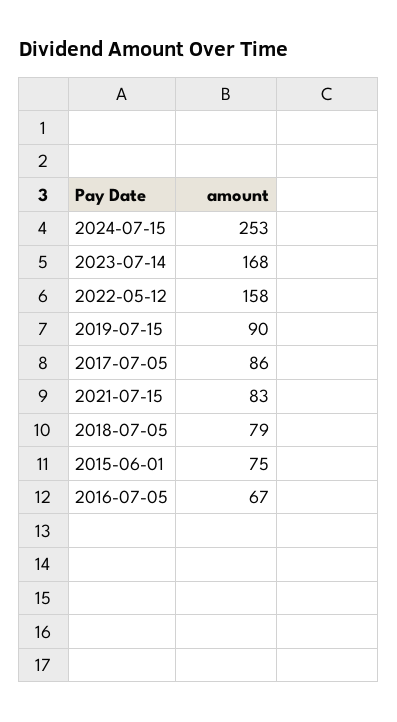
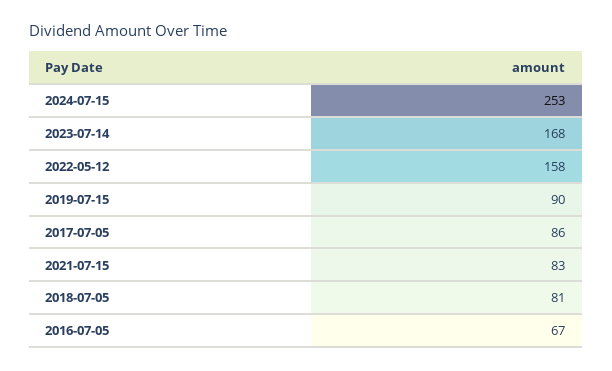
  {
    "2024-07-15": 253,
    "2023-07-14": 168,
    "2022-05-12": 158,
    "2019-07-15": 90,
    "2017-07-05": 86,
    "2021-07-15": 83,
-   "2018-07-05": 79,
+   "2018-07-05": 81,
-   "2015-06-01": 75,
    "2016-07-05": 67
  }

